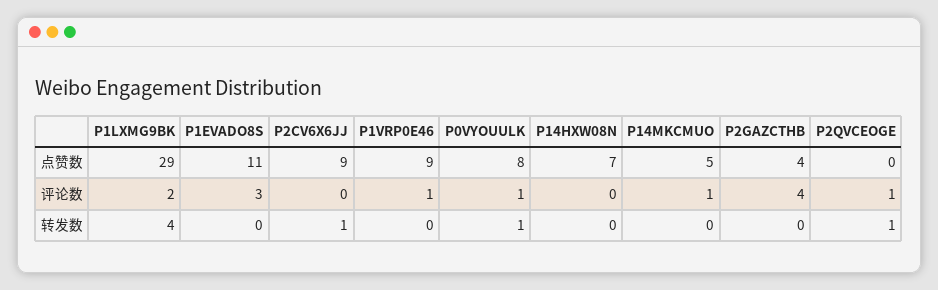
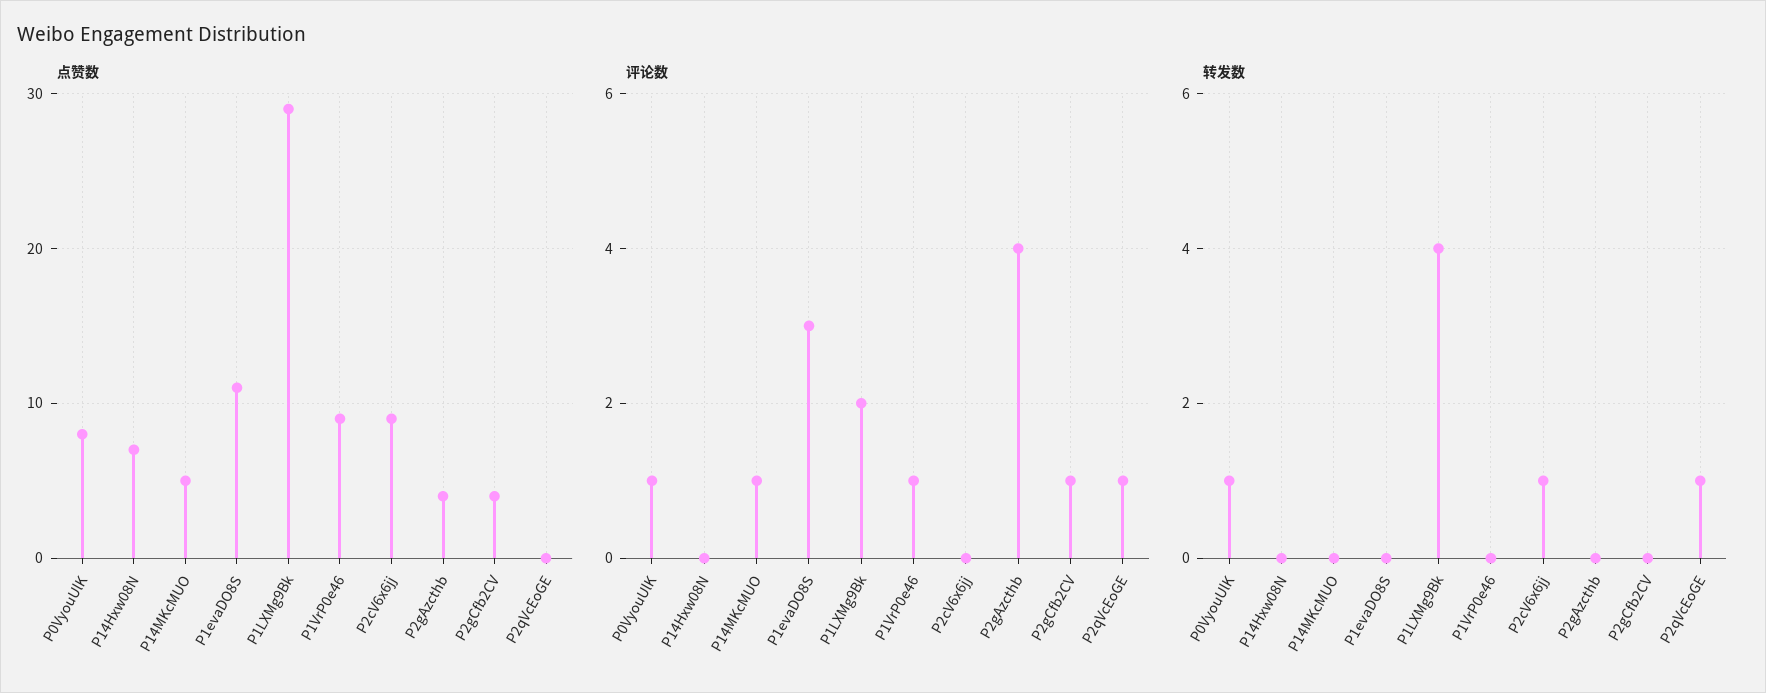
  {
    "点赞数": {
      "P1LXMG9BK": 29,
      "P1EVADO8S": 11,
      "P2CV6X6JJ": 9,
      "P1VRP0E46": 9,
      "P0VYOUULK": 8,
      "P14HXW08N": 7,
      "P14MKCMUO": 5,
      "P2GAZCTHB": 4,
-     "P2QVCEOGE": 0
+     "P2QVCEOGE": 0,
+     "P2gCfb2CV": 4
    },
    "评论数": {
      "P1LXMG9BK": 2,
      "P1EVADO8S": 3,
      "P2CV6X6JJ": 0,
      "P1VRP0E46": 1,
      "P0VYOUULK": 1,
      "P14HXW08N": 0,
      "P14MKCMUO": 1,
      "P2GAZCTHB": 4,
-     "P2QVCEOGE": 1
+     "P2QVCEOGE": 1,
+     "P2gCfb2CV": 1
    },
    "转发数": {
      "P1LXMG9BK": 4,
      "P1EVADO8S": 0,
      "P2CV6X6JJ": 1,
      "P1VRP0E46": 0,
      "P0VYOUULK": 1,
      "P14HXW08N": 0,
      "P14MKCMUO": 0,
      "P2GAZCTHB": 0,
-     "P2QVCEOGE": 1
+     "P2QVCEOGE": 1,
+     "P2gCfb2CV": 0
    }
  }

